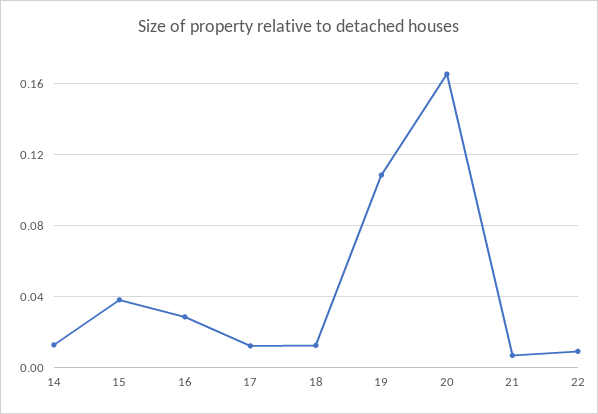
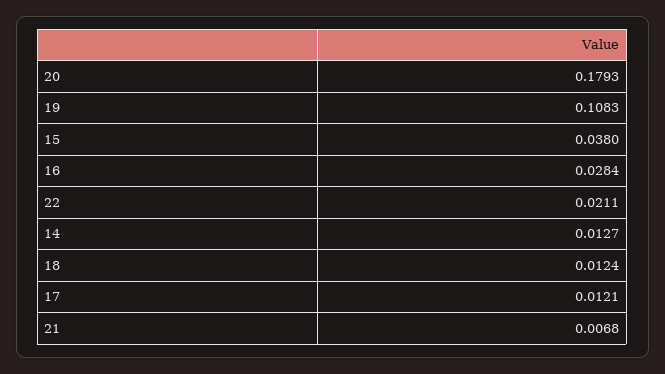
  {
    "14": 0.0127,
    "15": 0.038,
    "16": 0.0284,
    "17": 0.0121,
    "18": 0.0124,
    "19": 0.1083,
-   "20": 0.165,
+   "20": 0.1793,
    "21": 0.0068,
-   "22": 0.01
+   "22": 0.0211
  }

